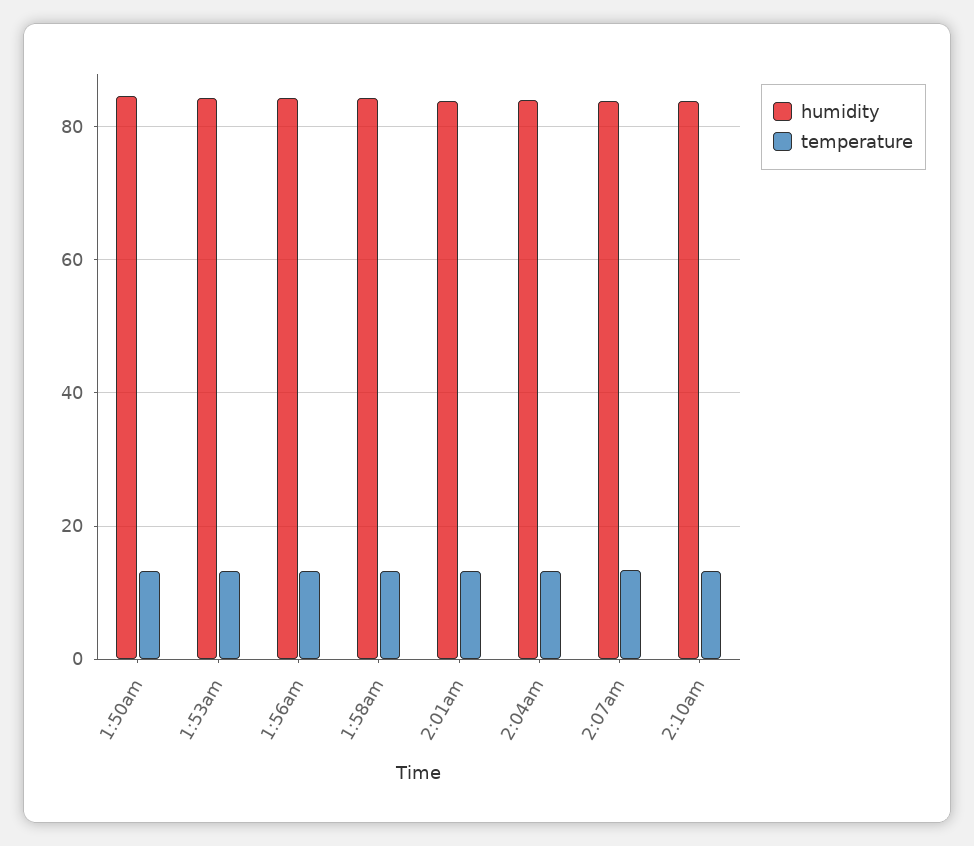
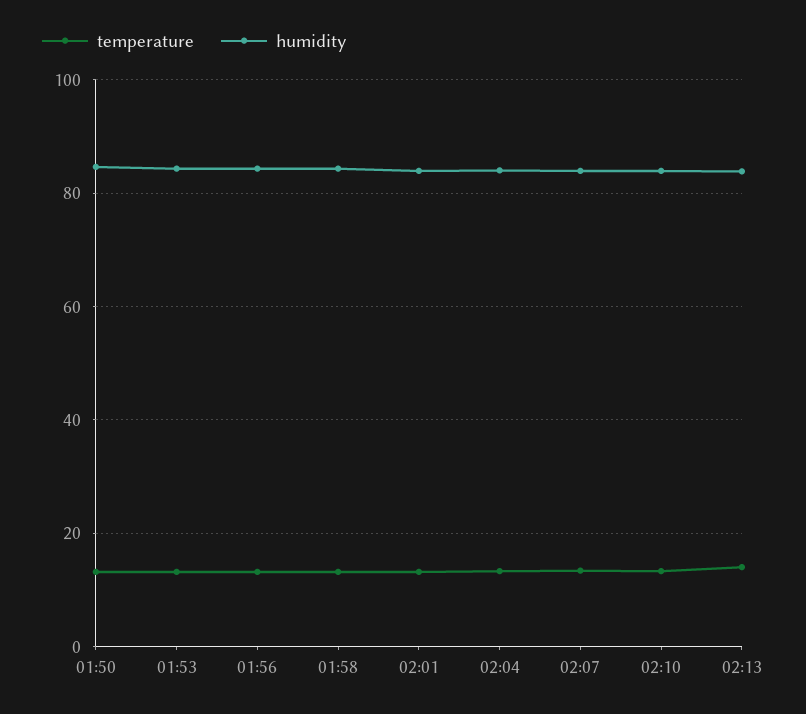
  {
    "humidity": {
      "1:50am": 84,
      "1:53am": 84,
      "1:56am": 84,
      "1:58am": 84,
      "2:01am": 84,
      "2:04am": 84,
      "2:07am": 84,
-     "2:10am": 84
+     "2:10am": 84,
+     "02:13": 84
    },
    "temperature": {
      "1:50am": 14,
      "1:53am": 14,
      "1:56am": 14,
      "1:58am": 14,
      "2:01am": 14,
      "2:04am": 14,
      "2:07am": 14,
-     "2:10am": 14
+     "2:10am": 14,
+     "02:13": 14
    }
  }

